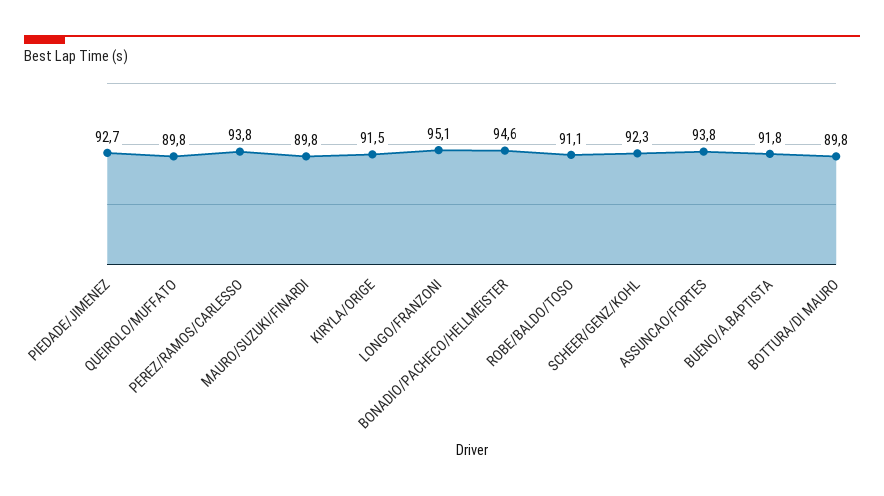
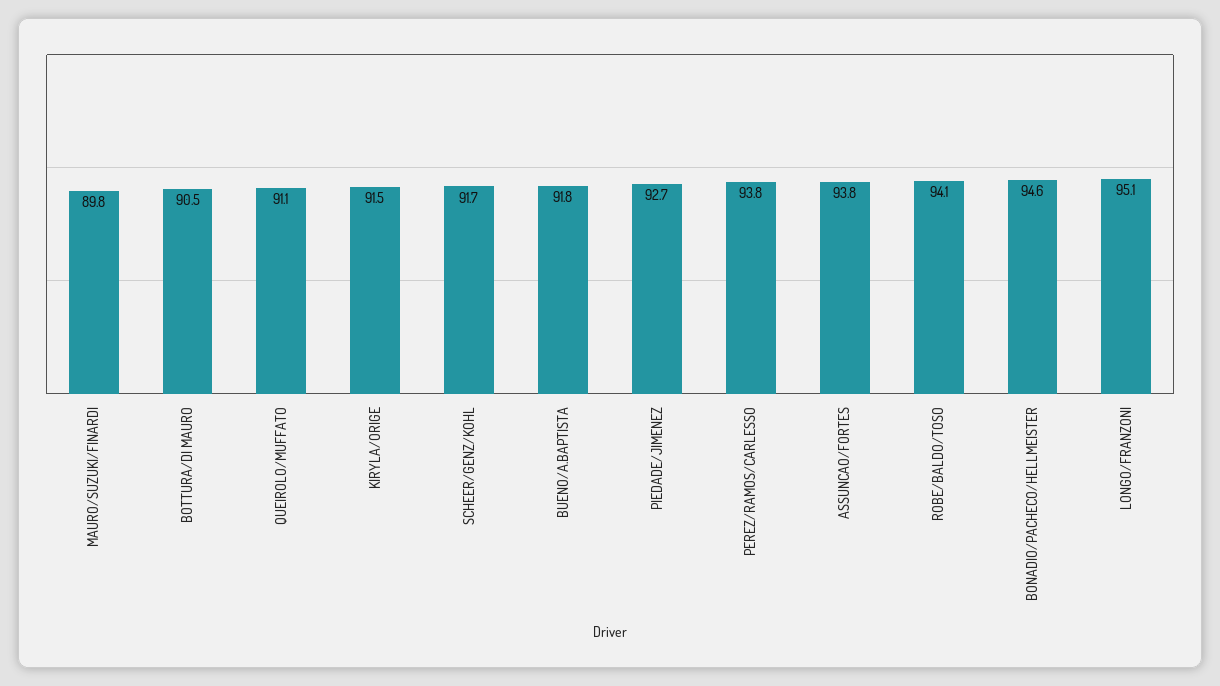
  {
    "PIEDADE/JIMENEZ": 92.7,
-   "QUEIROLO/MUFFATO": 89.8,
+   "QUEIROLO/MUFFATO": 91.1,
    "PEREZ/RAMOS/CARLESSO": 93.8,
    "MAURO/SUZUKI/FINARDI": 89.8,
    "KIRYLA/ORIGE": 91.5,
    "LONGO/FRANZONI": 95.1,
    "BONADIO/PACHECO/HELLMEISTER": 94.6,
-   "ROBE/BALDO/TOSO": 91.1,
+   "ROBE/BALDO/TOSO": 94.1,
-   "SCHEER/GENZ/KOHL": 92.3,
+   "SCHEER/GENZ/KOHL": 91.7,
    "ASSUNCAO/FORTES": 93.8,
    "BUENO/A.BAPTISTA": 91.8,
-   "BOTTURA/DI MAURO": 89.8
+   "BOTTURA/DI MAURO": 90.5
  }

